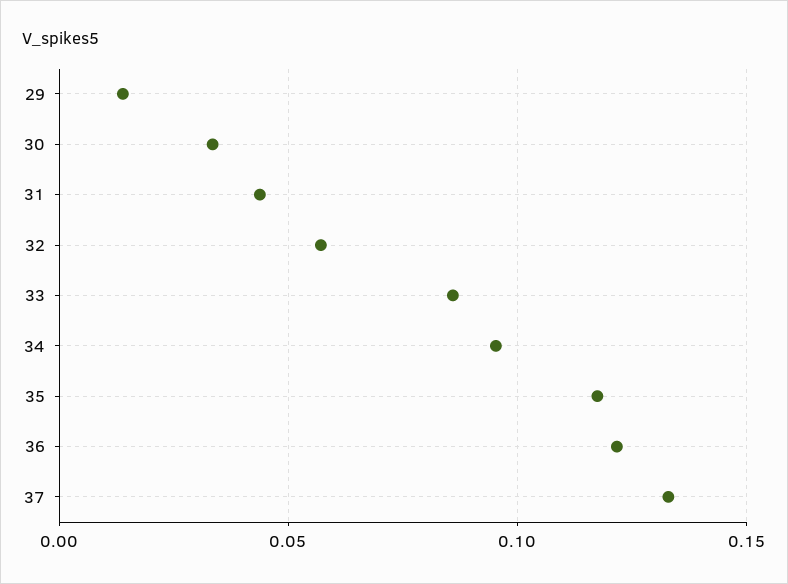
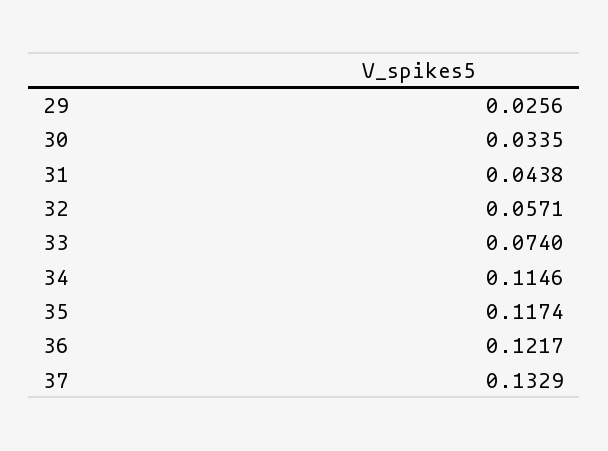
  {
-   "29": 0.015,
+   "29": 0.0256,
    "30": 0.0335,
    "31": 0.0438,
    "32": 0.0571,
-   "33": 0.085,
+   "33": 0.074,
-   "34": 0.095,
+   "34": 0.1146,
    "35": 0.1174,
    "36": 0.1217,
    "37": 0.1329
  }

